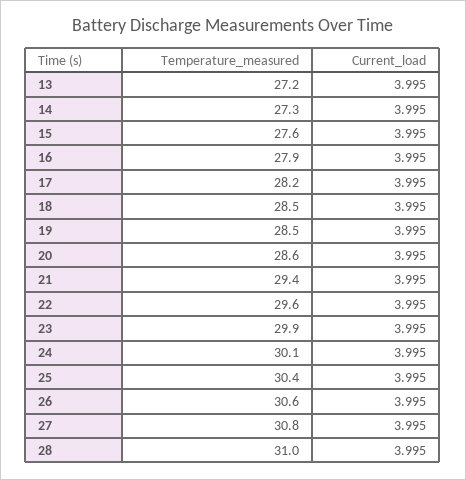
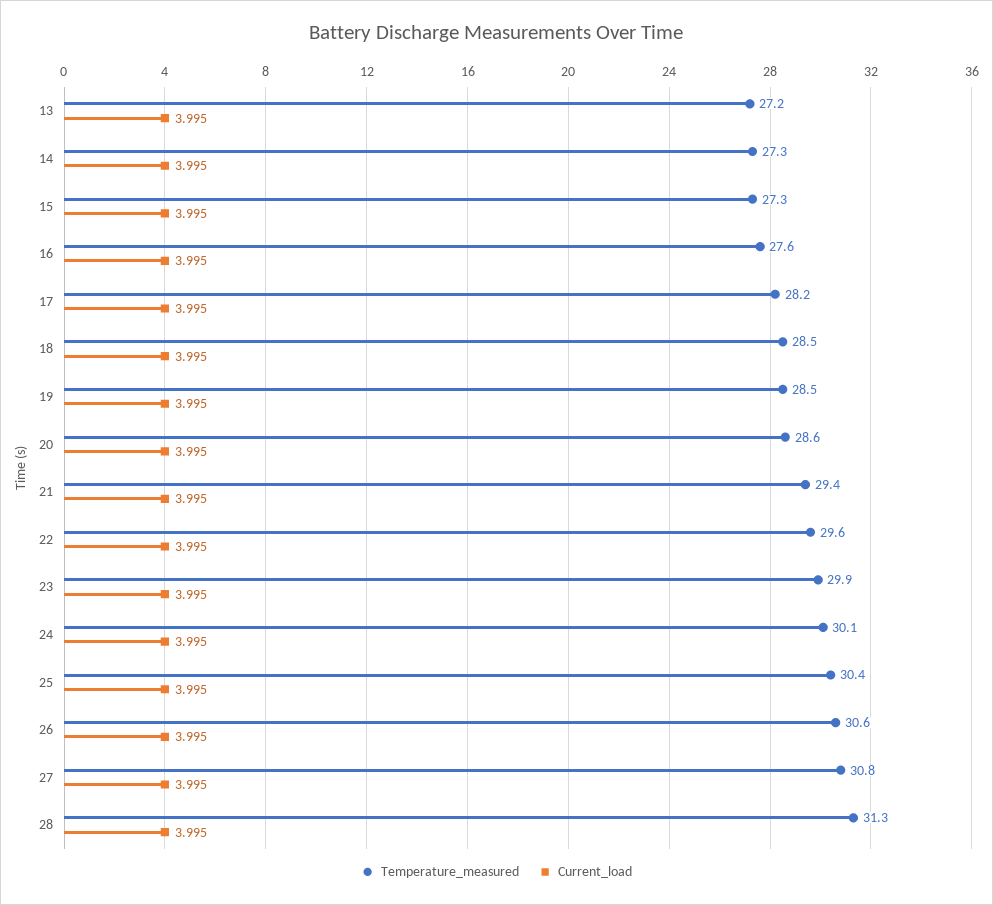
  {
    "Temperature_measured": {
      "13": 27.2,
      "14": 27.3,
-     "15": 27.6,
+     "15": 27.3,
-     "16": 27.9,
+     "16": 27.6,
      "17": 28.2,
      "18": 28.5,
      "19": 28.5,
      "20": 28.6,
      "21": 29.4,
      "22": 29.6,
      "23": 29.9,
      "24": 30.1,
      "25": 30.4,
      "26": 30.6,
      "27": 30.8,
-     "28": 31
+     "28": 31.3
    },
    "Current_load": {
      "13": 3.995,
      "14": 3.995,
      "15": 3.995,
      "16": 3.995,
      "17": 3.995,
      "18": 3.995,
      "19": 3.995,
      "20": 3.995,
      "21": 3.995,
      "22": 3.995,
      "23": 3.995,
      "24": 3.995,
      "25": 3.995,
      "26": 3.995,
      "27": 3.995,
      "28": 3.995
    }
  }

